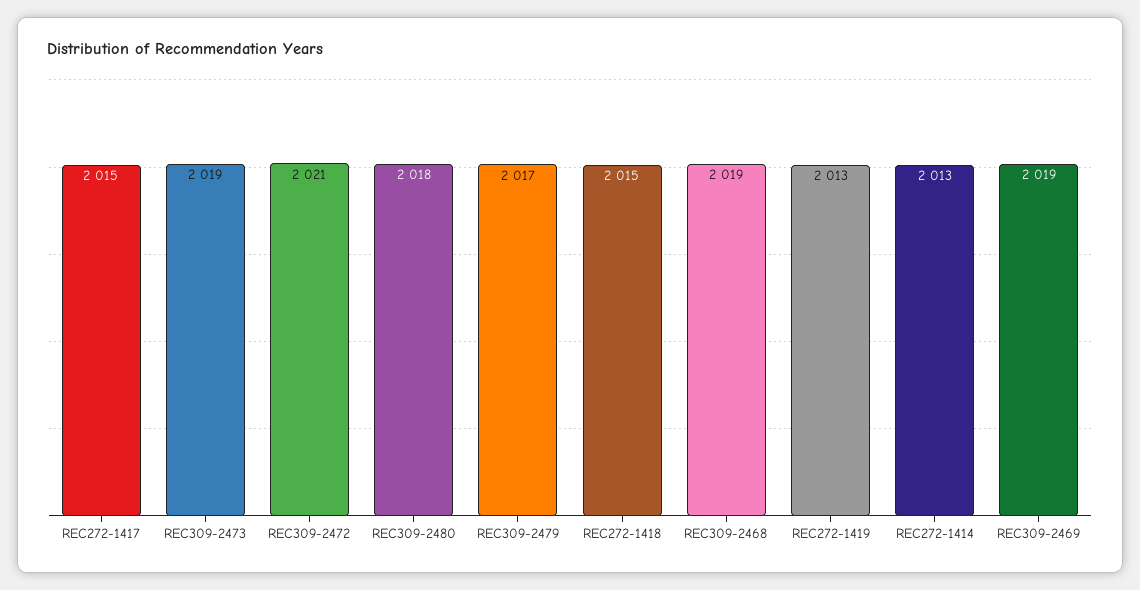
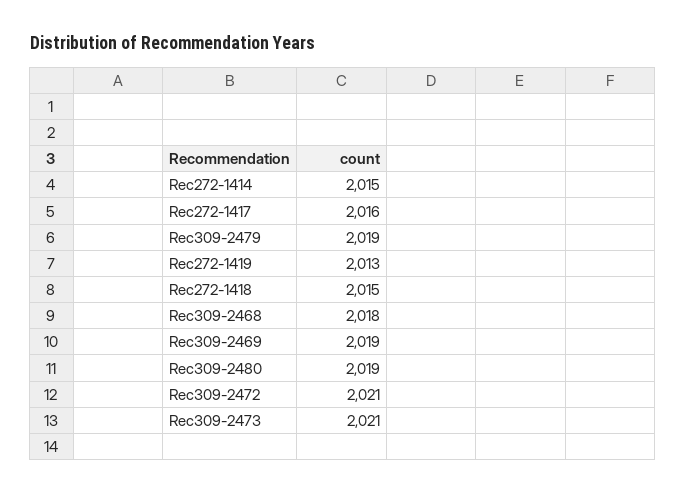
  {
-   "REC272-1417": 2015,
+   "REC272-1417": 2016,
-   "REC309-2473": 2019,
+   "REC309-2473": 2021,
    "REC309-2472": 2021,
-   "REC309-2480": 2018,
+   "REC309-2480": 2019,
-   "REC309-2479": 2017,
+   "REC309-2479": 2019,
    "REC272-1418": 2015,
-   "REC309-2468": 2019,
+   "REC309-2468": 2018,
    "REC272-1419": 2013,
-   "REC272-1414": 2013,
+   "REC272-1414": 2015,
    "REC309-2469": 2019
  }

